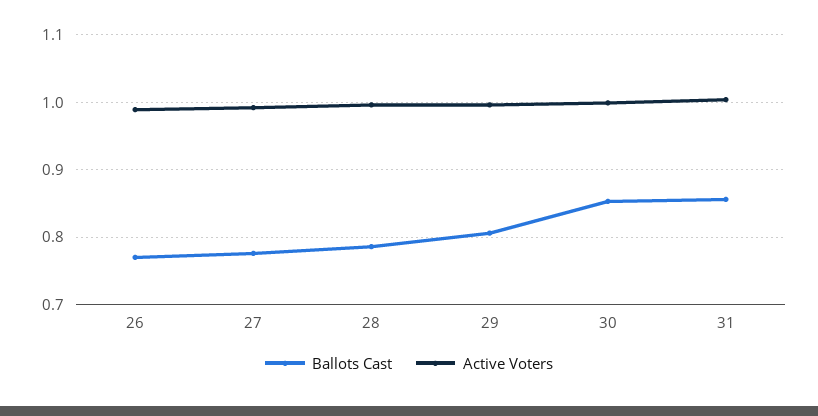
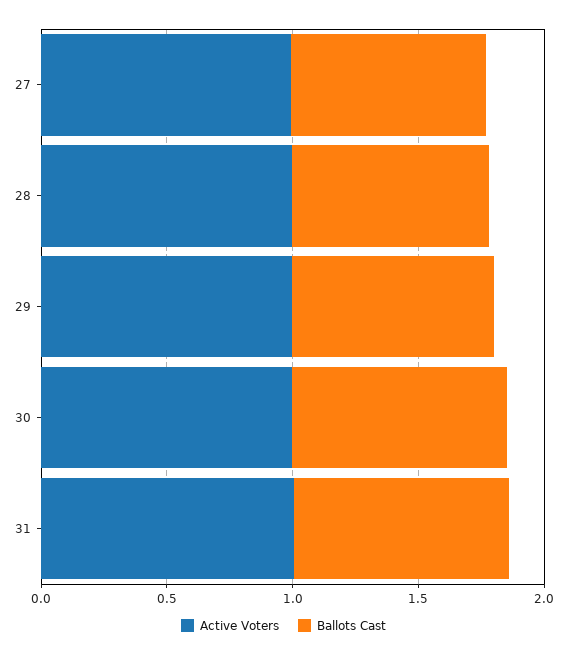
  {
    "Ballots Cast": {
-     "26": 0.77,
      "27": 0.78,
      "28": 0.79,
      "29": 0.81,
      "30": 0.85,
      "31": 0.86
    },
    "Active Voters": {
-     "26": 0.99,
      "27": 0.99,
      "28": 1,
      "29": 1,
      "30": 1,
      "31": 1
    }
  }

